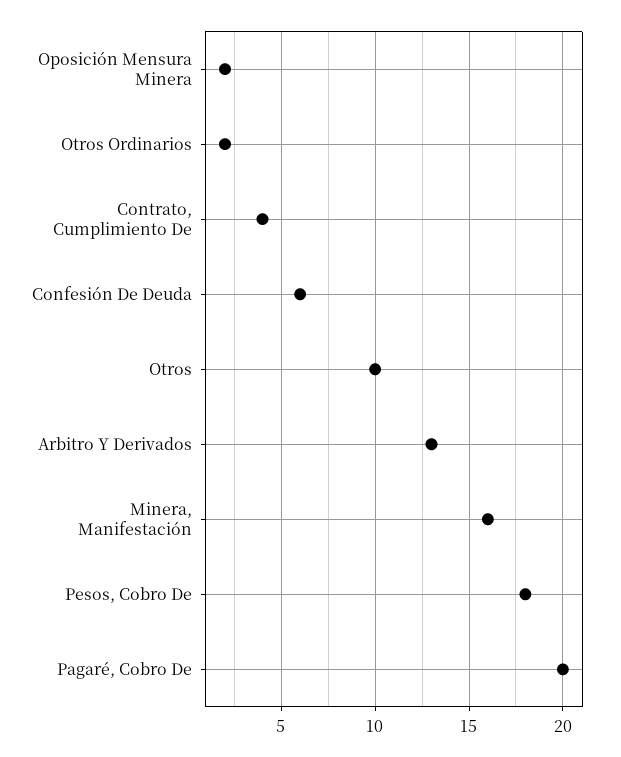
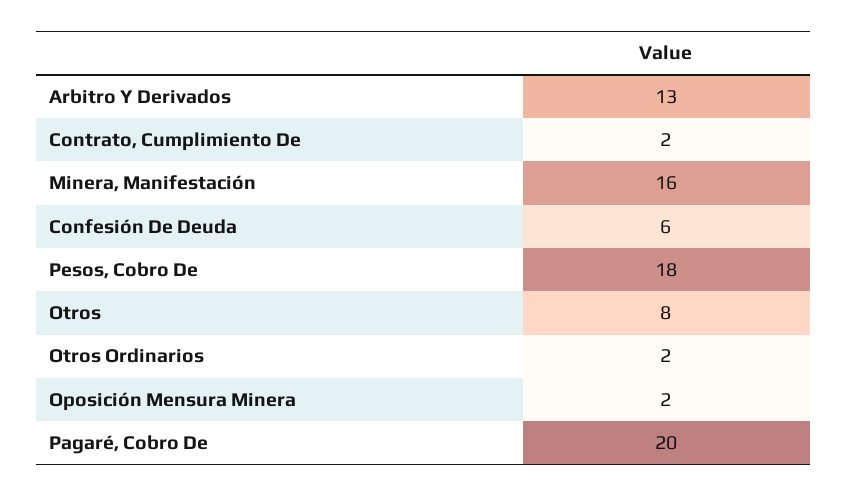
  {
    "Oposición Mensura Minera": 2,
    "Otros Ordinarios": 2,
-   "Contrato, Cumplimiento De": 4,
+   "Contrato, Cumplimiento De": 2,
    "Confesión De Deuda": 6,
-   "Otros": 10,
+   "Otros": 8,
    "Arbitro Y Derivados": 13,
    "Minera, Manifestación": 16,
    "Pesos, Cobro De": 18,
    "Pagaré, Cobro De": 20
  }

